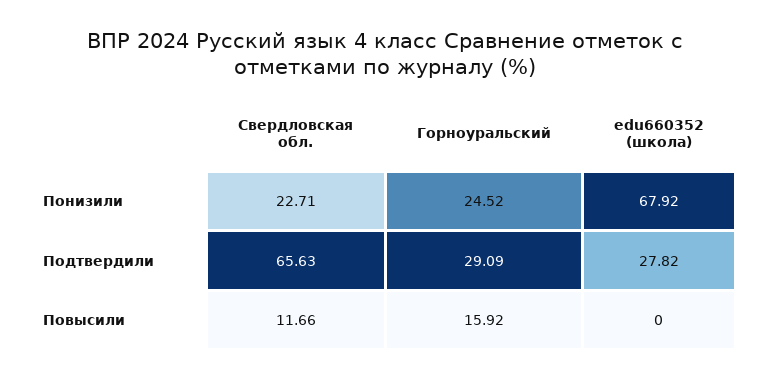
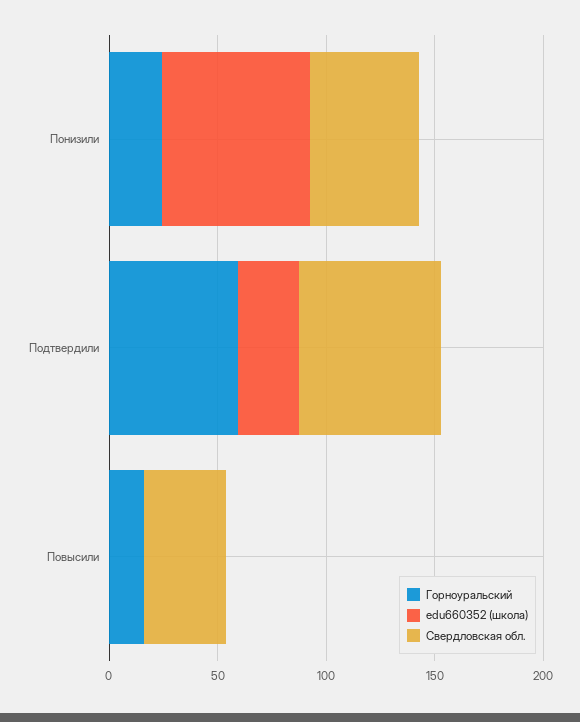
  {
    "Свердловская обл.": {
-     "Понизили": 22.71,
+     "Понизили": 50,
      "Подтвердили": 65.63,
-     "Повысили": 11.66
+     "Повысили": 40
    },
    "Горноуральский": {
      "Понизили": 24.52,
-     "Подтвердили": 29.09,
+     "Подтвердили": 60,
      "Повысили": 15.92
    },
    "edu660352 (школа)": {
      "Понизили": 67.92,
      "Подтвердили": 27.82,
      "Повысили": 0
    }
  }

